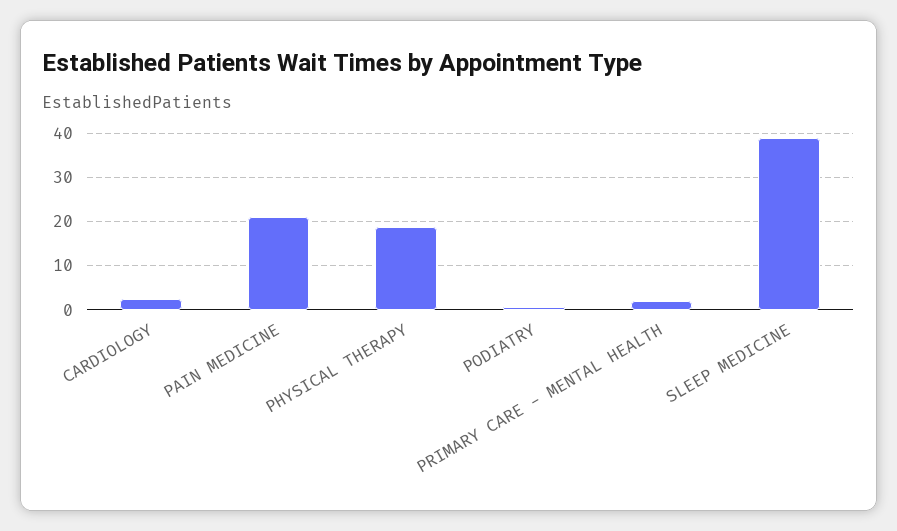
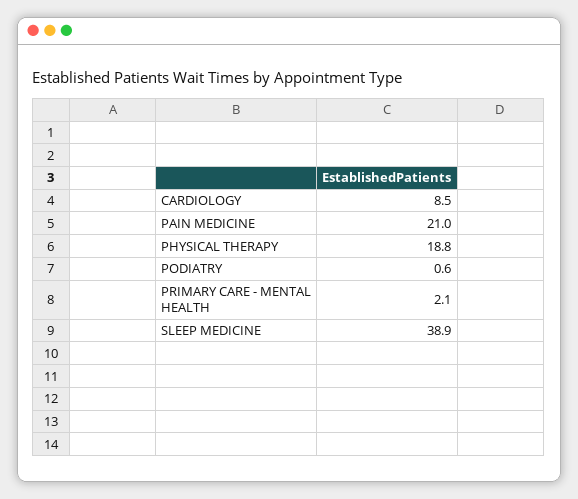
  {
-   "CARDIOLOGY": 2,
+   "CARDIOLOGY": 8.5,
    "PAIN MEDICINE": 21,
    "PHYSICAL THERAPY": 18.8,
    "PODIATRY": 0.6,
    "PRIMARY CARE - MENTAL HEALTH": 2.1,
    "SLEEP MEDICINE": 38.9
  }

